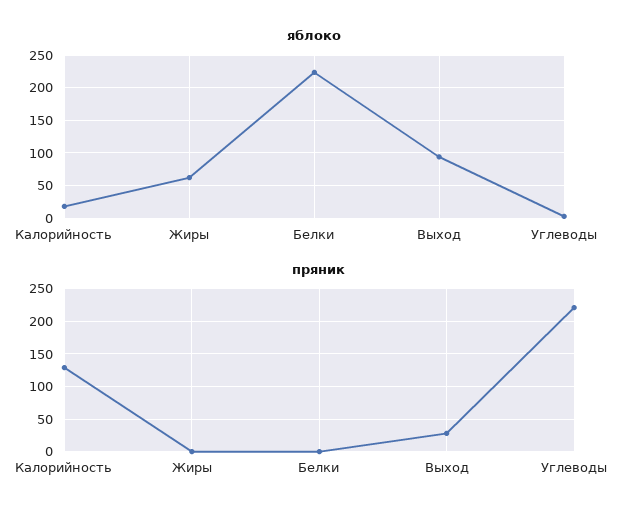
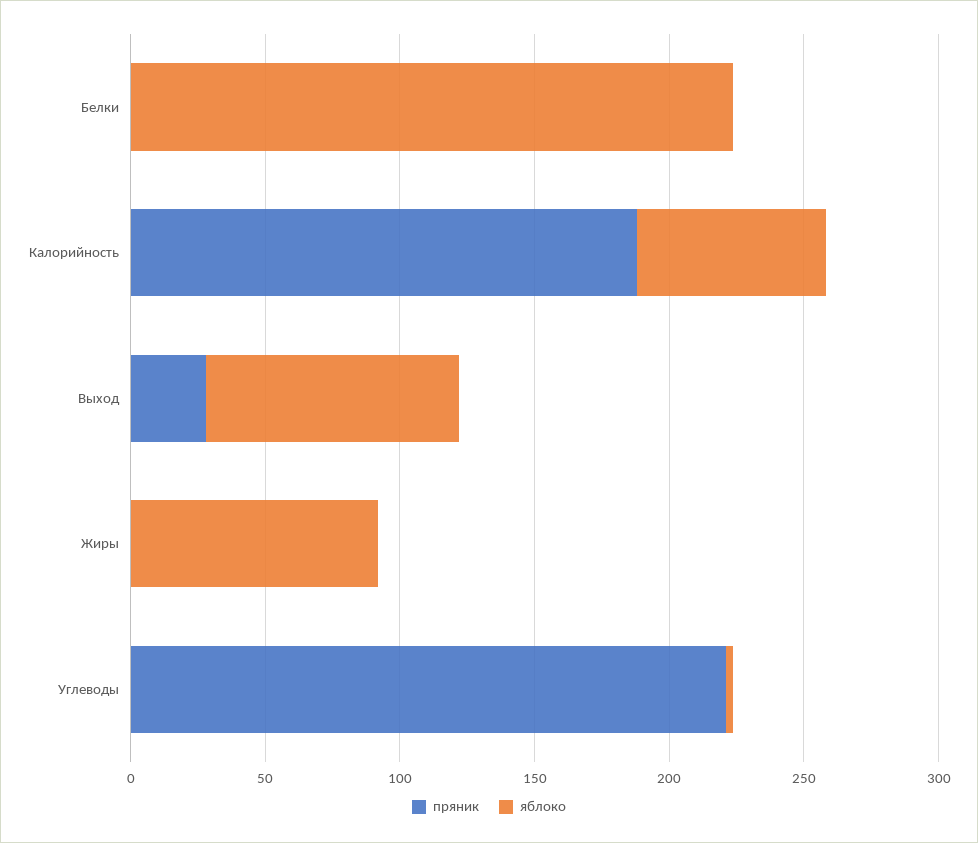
  {
    "яблоко": {
-     "Калорийность": 20,
+     "Калорийность": 70,
-     "Жиры": 60,
+     "Жиры": 90,
      "Белки": 220,
      "Выход": 90,
      "Углеводы": 0
    },
    "пряник": {
-     "Калорийность": 130,
+     "Калорийность": 190,
      "Жиры": 0,
      "Белки": 0,
      "Выход": 30,
      "Углеводы": 220
    }
  }

